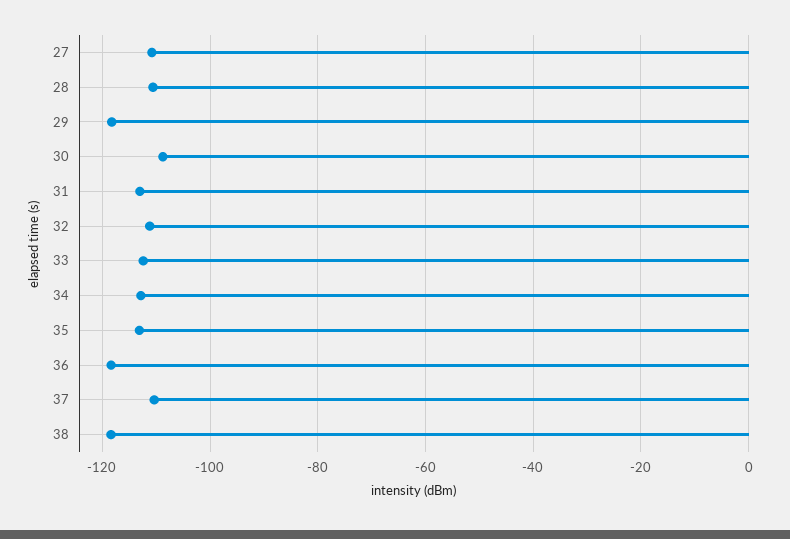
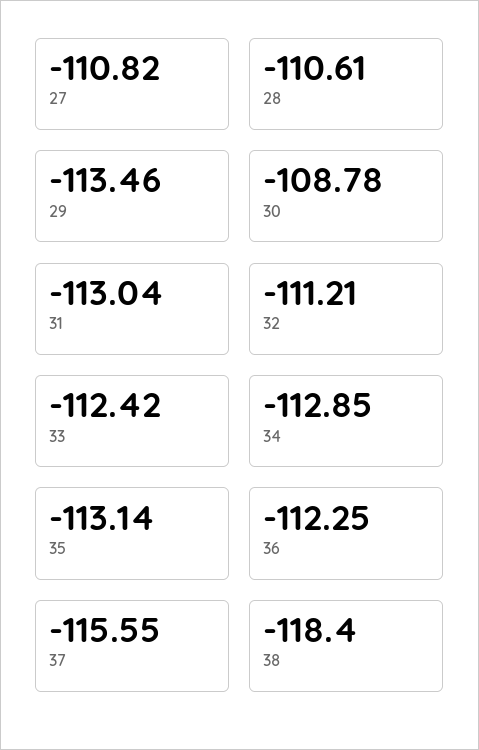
  {
    "27": -110.82,
    "28": -110.61,
-   "29": -118,
+   "29": -113.46,
    "30": -108.78,
    "31": -113.04,
    "32": -111.21,
    "33": -112.42,
    "34": -112.85,
    "35": -113.14,
-   "36": -118,
+   "36": -112.25,
-   "37": -110,
+   "37": -115.55,
    "38": -118.4
  }

